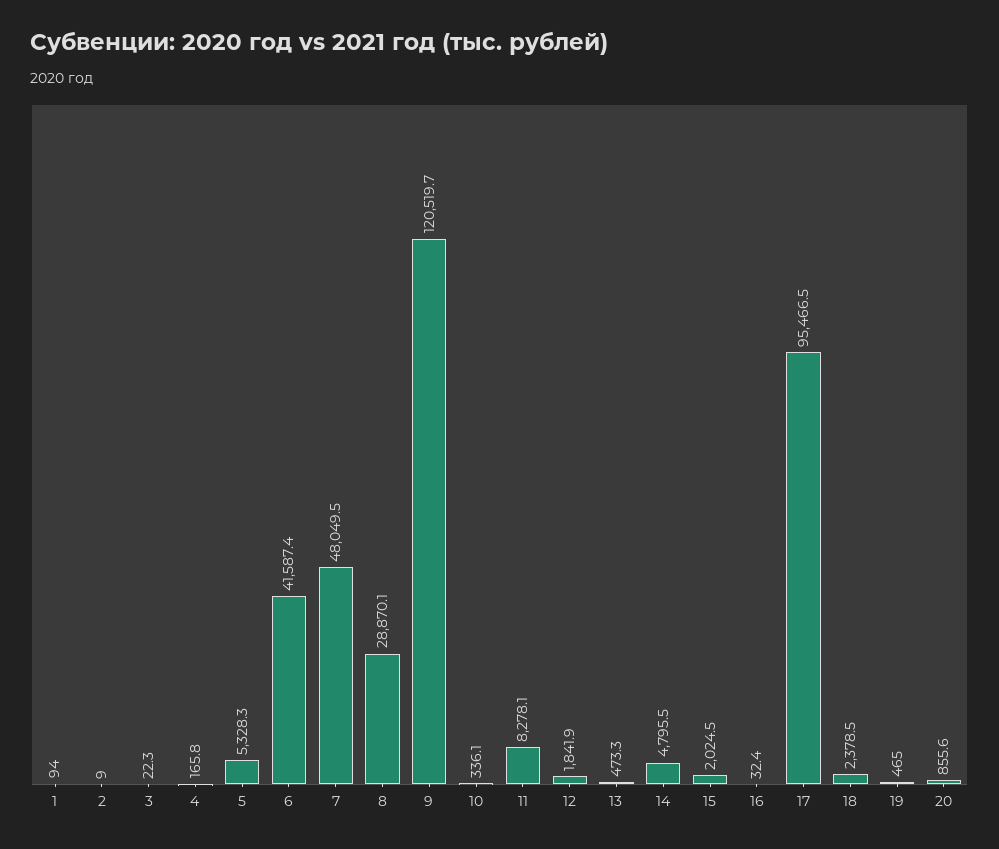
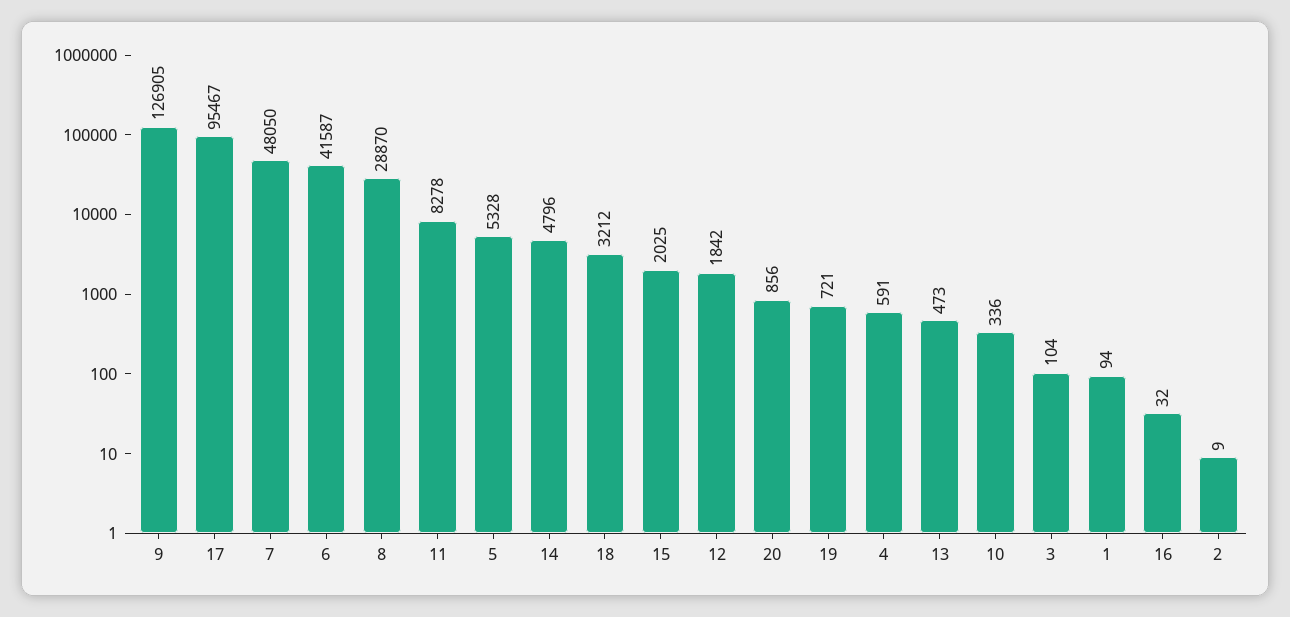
  {
    "1": 94,
    "2": 9,
-   "3": 22.3,
+   "3": 104,
-   "4": 165.8,
+   "4": 591,
    "5": 5328.3,
    "6": 41587.4,
    "7": 48049.5,
    "8": 28870.1,
-   "9": 120519.7,
+   "9": 126905,
    "10": 336.1,
    "11": 8278.1,
    "12": 1841.9,
    "13": 473.3,
    "14": 4795.5,
    "15": 2024.5,
    "16": 32.4,
    "17": 95466.5,
-   "18": 2378.5,
+   "18": 3212,
-   "19": 465,
+   "19": 721,
    "20": 855.6
  }

